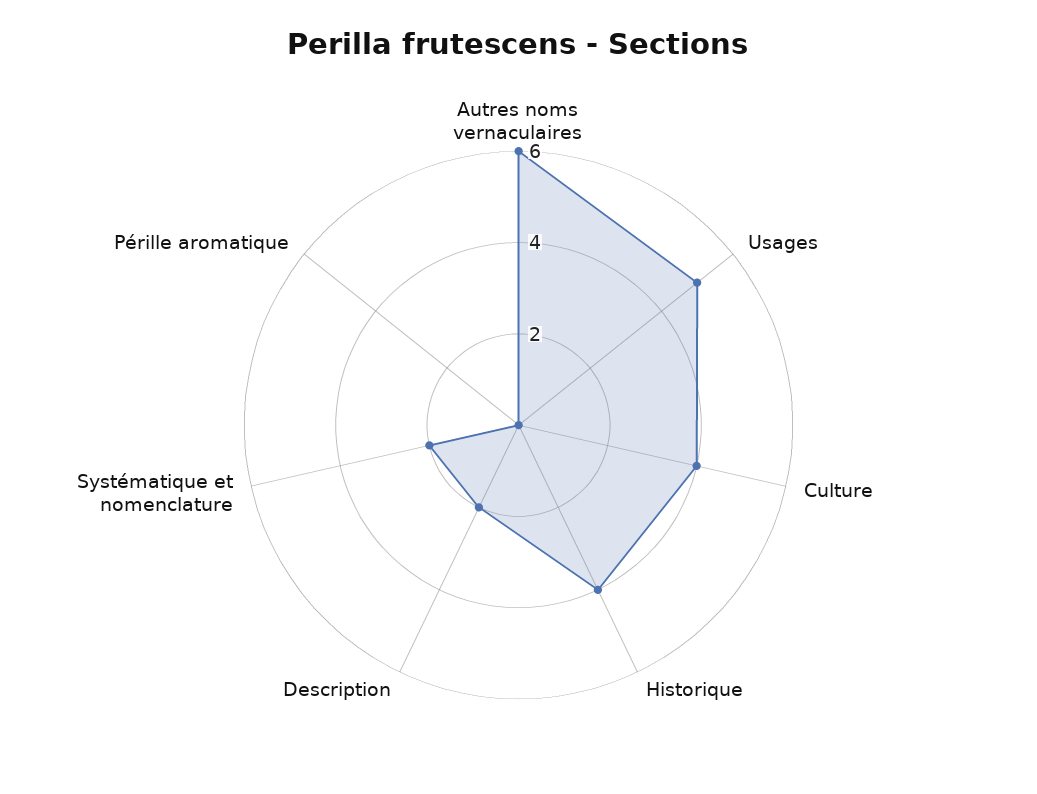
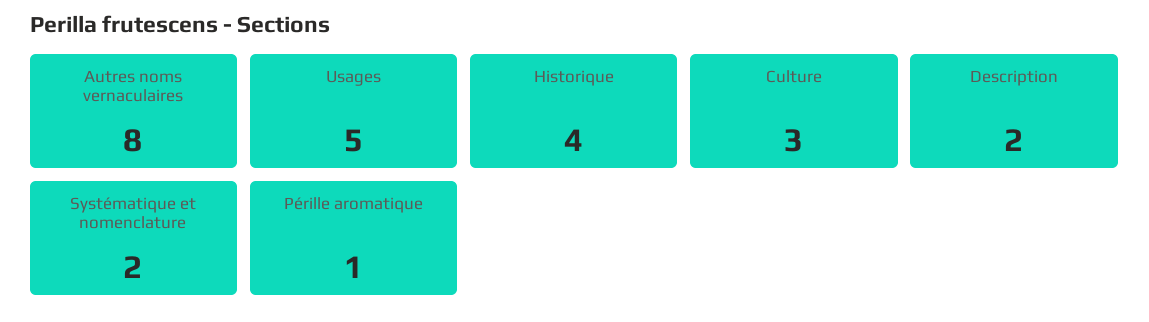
  {
-   "Autres noms vernaculaires": 6,
+   "Autres noms vernaculaires": 8,
    "Usages": 5,
-   "Culture": 4,
+   "Culture": 3,
    "Historique": 4,
    "Description": 2,
    "Systématique et nomenclature": 2,
-   "Pérille aromatique": 0
+   "Pérille aromatique": 1
  }

